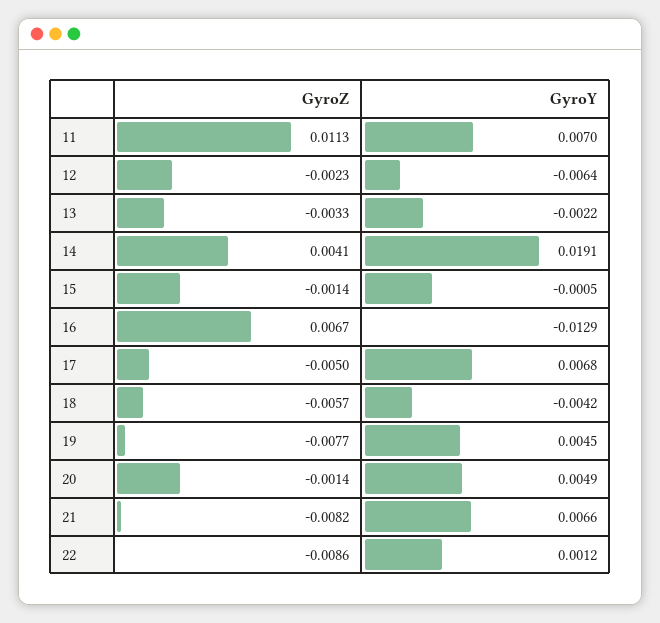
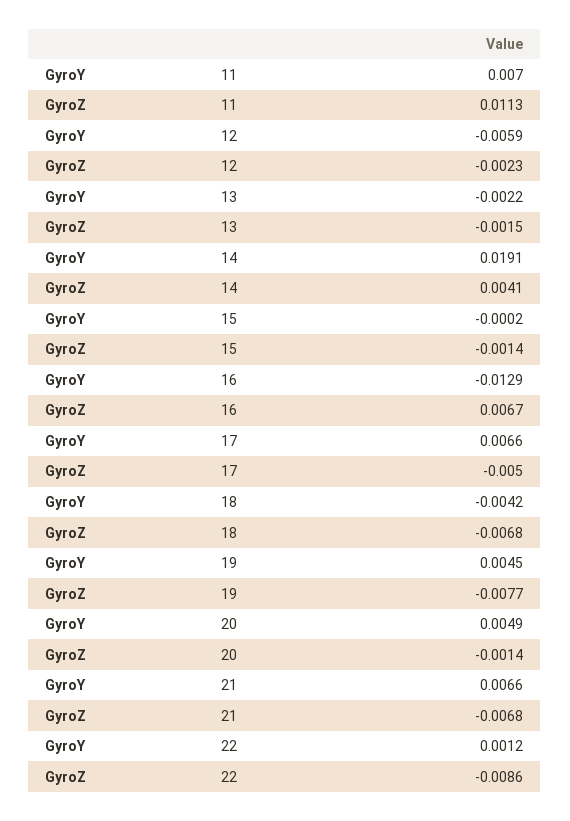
  {
    "GyroZ": {
      "11": 0.0113,
      "12": -0.0023,
-     "13": -0.0033,
+     "13": -0.0015,
      "14": 0.0041,
      "15": -0.0014,
      "16": 0.0067,
      "17": -0.005,
-     "18": -0.0057,
+     "18": -0.0068,
      "19": -0.0077,
      "20": -0.0014,
-     "21": -0.0082,
+     "21": -0.0068,
      "22": -0.0086
    },
    "GyroY": {
      "11": 0.007,
-     "12": -0.0064,
+     "12": -0.0059,
      "13": -0.0022,
      "14": 0.0191,
-     "15": -0.0005,
+     "15": -0.0002,
      "16": -0.0129,
-     "17": 0.0068,
+     "17": 0.0066,
      "18": -0.0042,
      "19": 0.0045,
      "20": 0.0049,
      "21": 0.0066,
      "22": 0.0012
    }
  }

